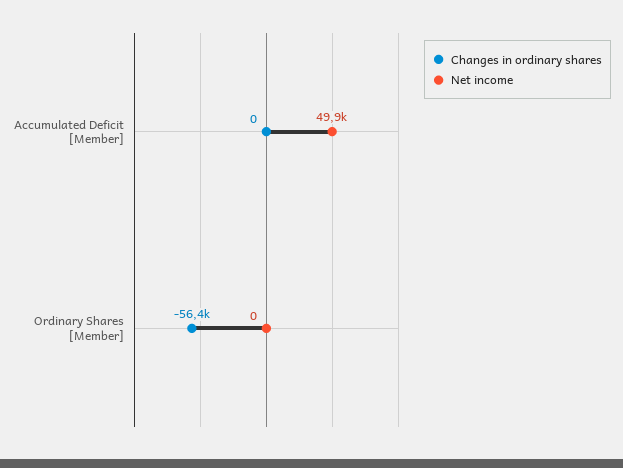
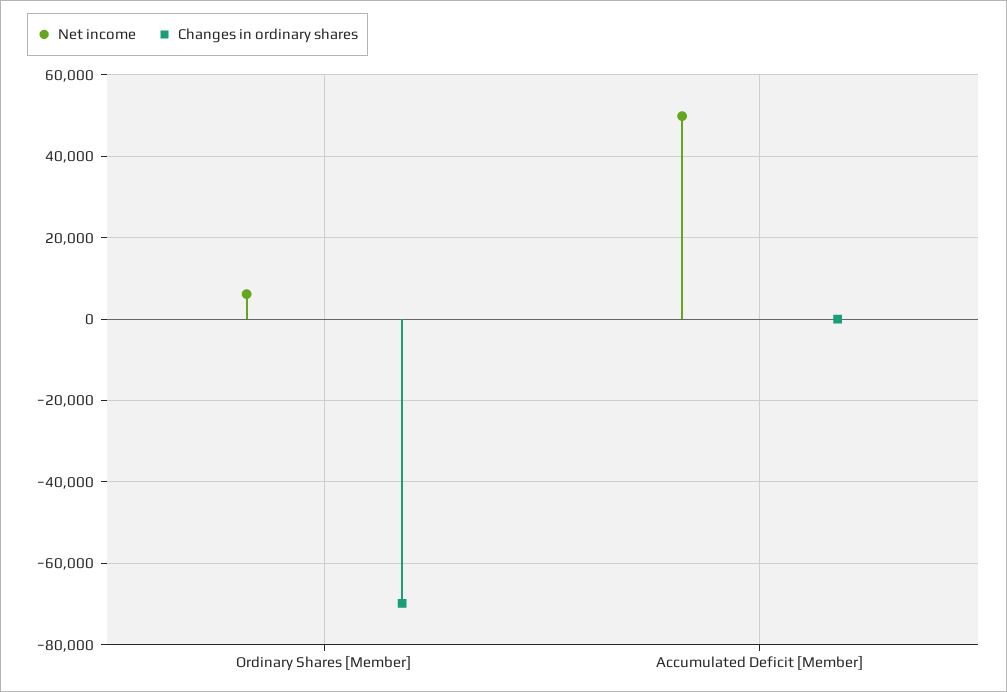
  {
    "Changes in ordinary shares": {
      "Accumulated Deficit [Member]": 0,
-     "Ordinary Shares [Member]": -56400
+     "Ordinary Shares [Member]": -70000
    },
    "Net income": {
      "Accumulated Deficit [Member]": 49900,
-     "Ordinary Shares [Member]": 0
+     "Ordinary Shares [Member]": 6000
    }
  }

